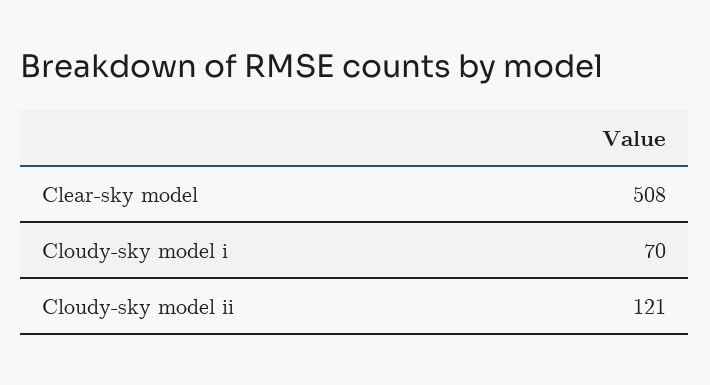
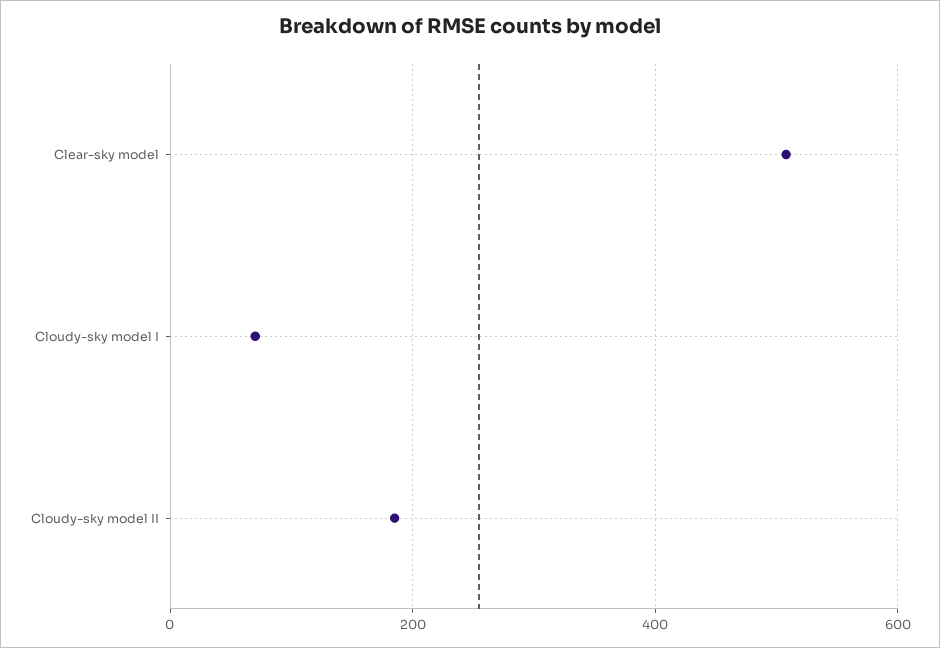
  {
    "Clear-sky model": 508,
    "Cloudy-sky model i": 70,
-   "Cloudy-sky model ii": 121
+   "Cloudy-sky model ii": 180
  }

